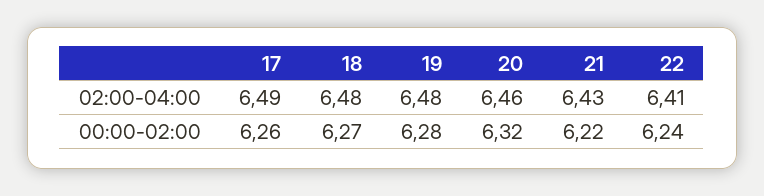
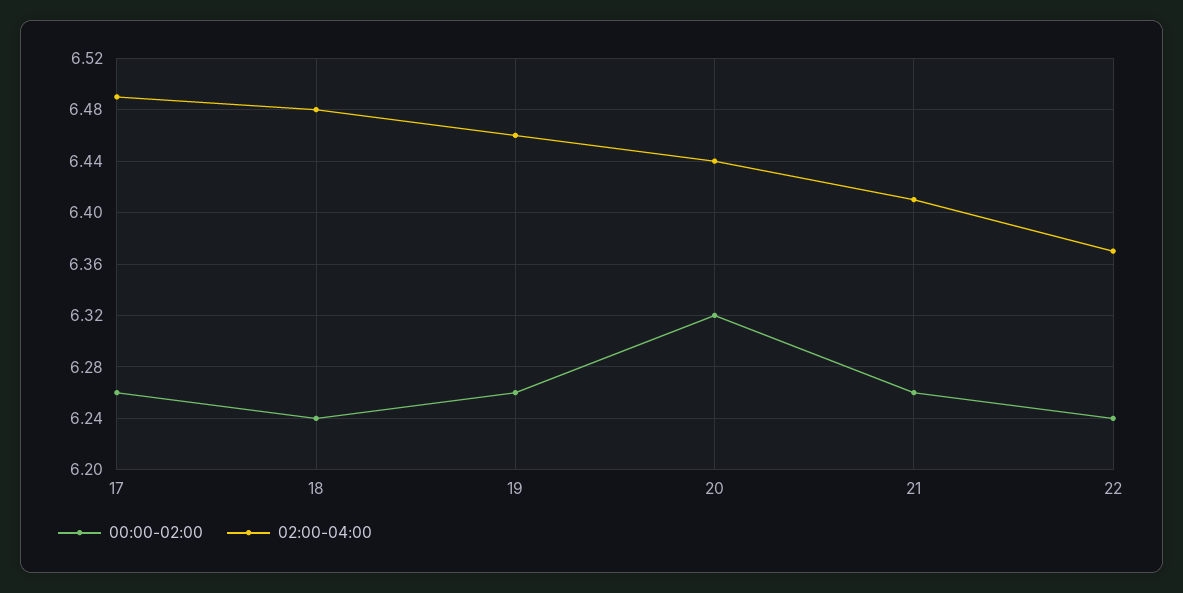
  {
    "02:00-04:00": {
      "17": 6.49,
      "18": 6.48,
-     "19": 6.48,
+     "19": 6.46,
-     "20": 6.46,
+     "20": 6.44,
-     "21": 6.43,
+     "21": 6.41,
-     "22": 6.41
+     "22": 6.37
    },
    "00:00-02:00": {
      "17": 6.26,
-     "18": 6.27,
+     "18": 6.24,
-     "19": 6.28,
+     "19": 6.26,
      "20": 6.32,
-     "21": 6.22,
+     "21": 6.26,
      "22": 6.24
    }
  }

